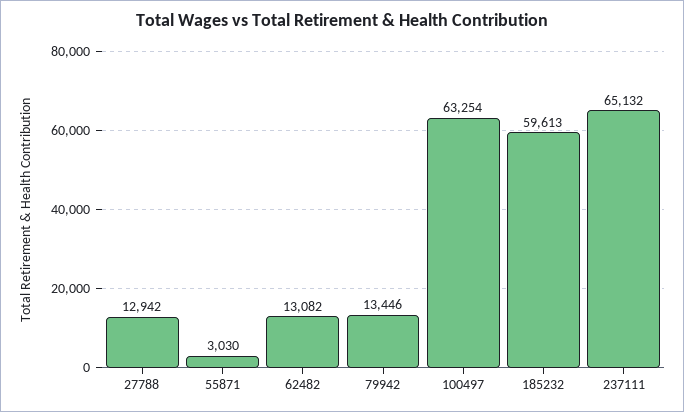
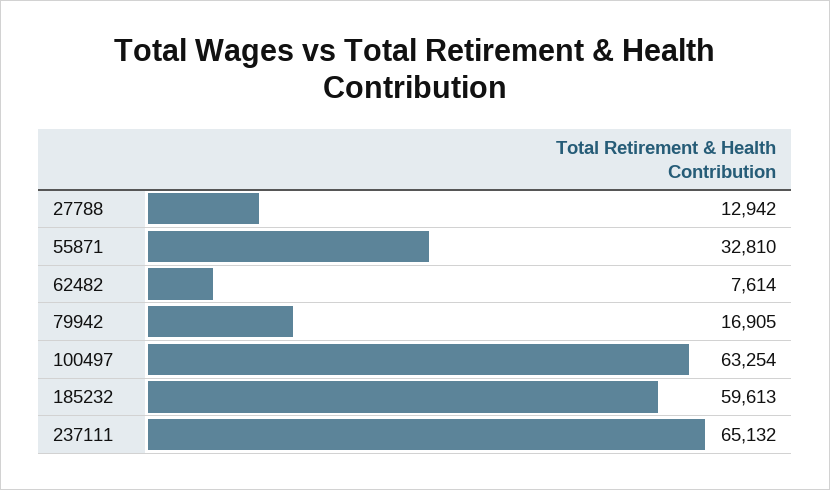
  {
    "27788": 12942,
-   "55871": 3030,
+   "55871": 32810,
-   "62482": 13082,
+   "62482": 7614,
-   "79942": 13446,
+   "79942": 16905,
    "100497": 63254,
    "185232": 59613,
    "237111": 65132
  }

